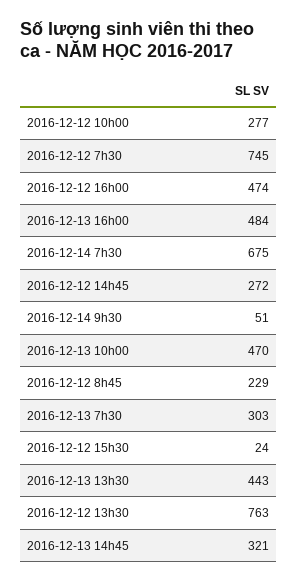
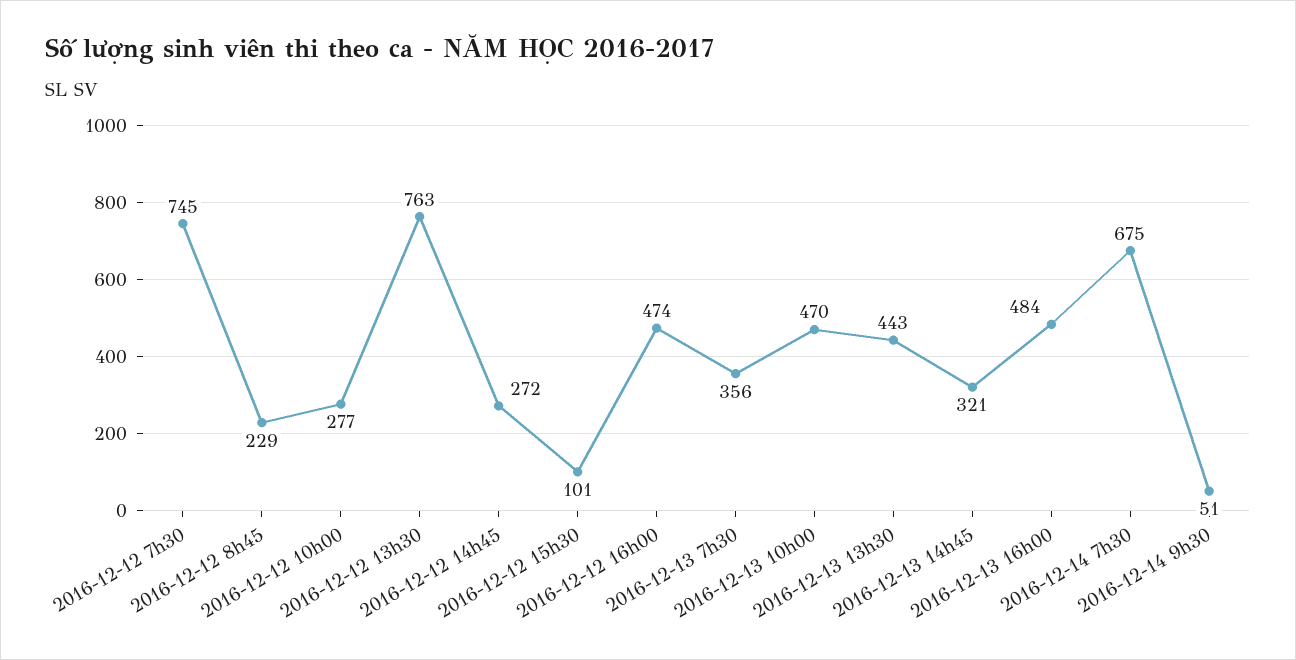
  {
    "2016-12-12 10h00": 277,
    "2016-12-12 7h30": 745,
    "2016-12-12 16h00": 474,
    "2016-12-13 16h00": 484,
    "2016-12-14 7h30": 675,
    "2016-12-12 14h45": 272,
    "2016-12-14 9h30": 51,
    "2016-12-13 10h00": 470,
    "2016-12-12 8h45": 229,
-   "2016-12-13 7h30": 303,
+   "2016-12-13 7h30": 356,
-   "2016-12-12 15h30": 24,
+   "2016-12-12 15h30": 101,
    "2016-12-13 13h30": 443,
    "2016-12-12 13h30": 763,
    "2016-12-13 14h45": 321
  }

